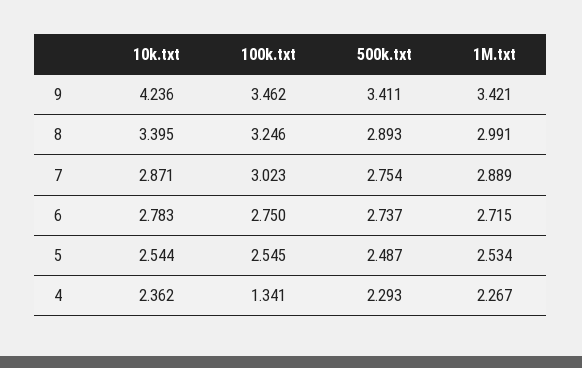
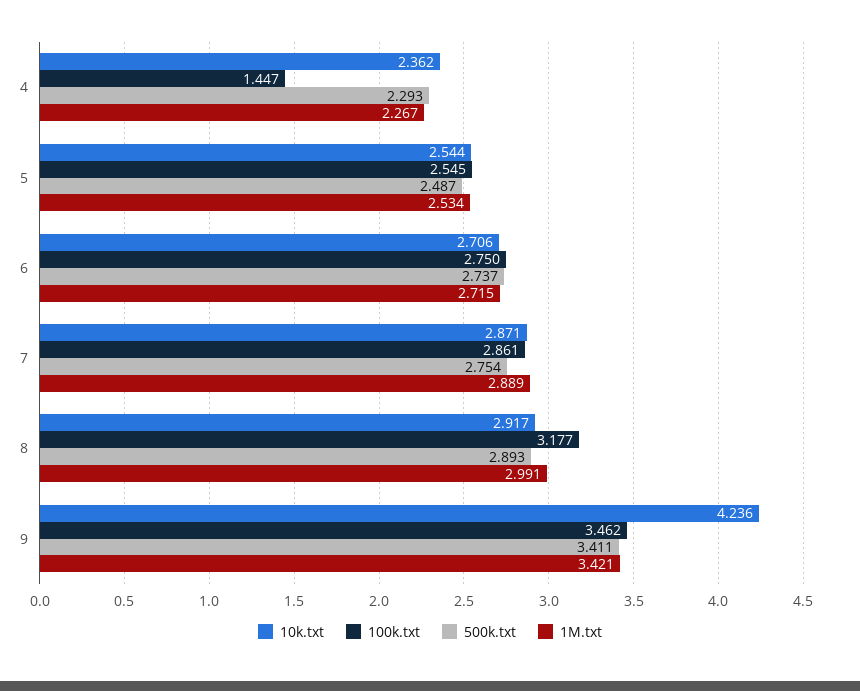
  {
    "10k.txt": {
      "9": 4.236,
-     "8": 3.395,
+     "8": 2.917,
      "7": 2.871,
-     "6": 2.783,
+     "6": 2.706,
      "5": 2.544,
      "4": 2.362
    },
    "100k.txt": {
      "9": 3.462,
-     "8": 3.246,
+     "8": 3.177,
-     "7": 3.023,
+     "7": 2.861,
      "6": 2.75,
      "5": 2.545,
-     "4": 1.341
+     "4": 1.447
    },
    "500k.txt": {
      "9": 3.411,
      "8": 2.893,
      "7": 2.754,
      "6": 2.737,
      "5": 2.487,
      "4": 2.293
    },
    "1M.txt": {
      "9": 3.421,
      "8": 2.991,
      "7": 2.889,
      "6": 2.715,
      "5": 2.534,
      "4": 2.267
    }
  }

